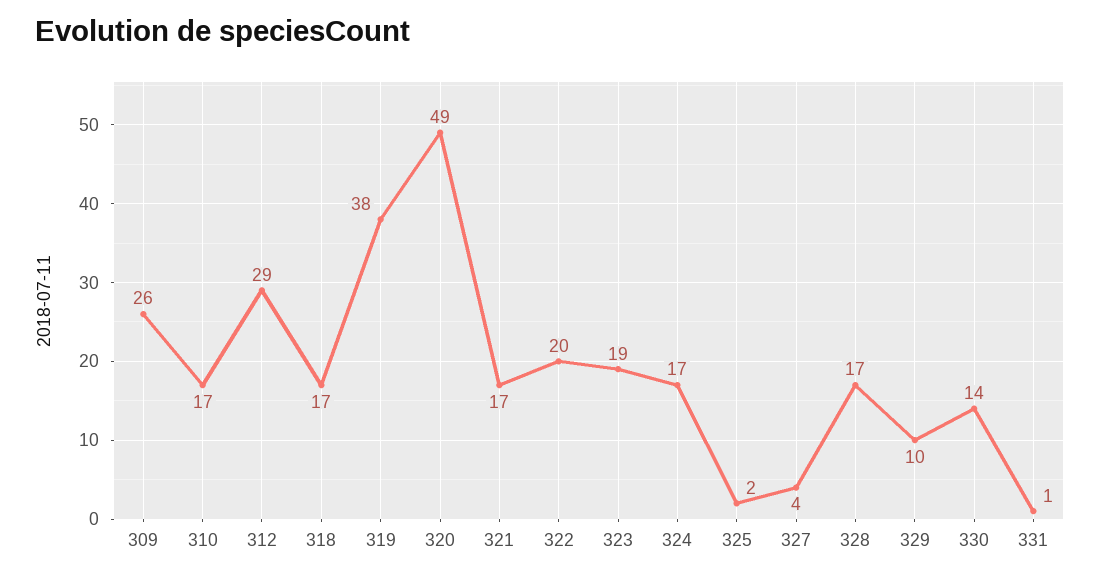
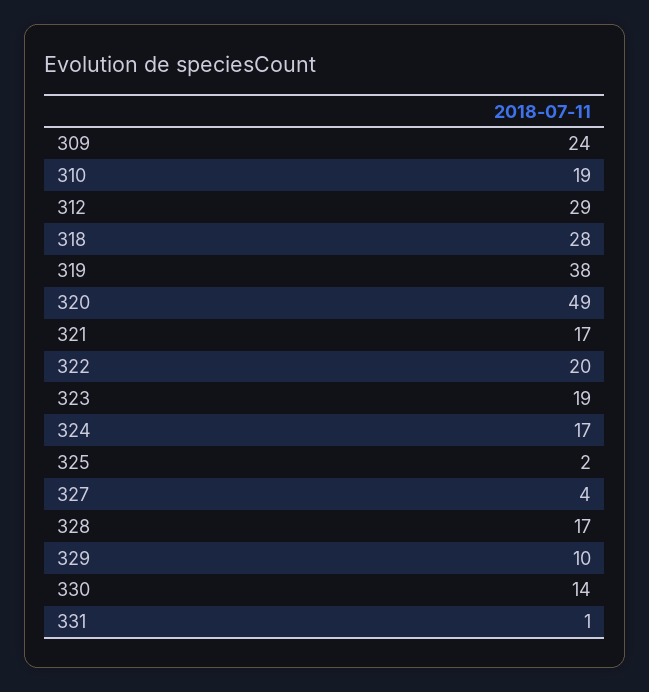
  {
-   "309": 26,
+   "309": 24,
-   "310": 17,
+   "310": 19,
    "312": 29,
-   "318": 17,
+   "318": 28,
    "319": 38,
    "320": 49,
    "321": 17,
    "322": 20,
    "323": 19,
    "324": 17,
    "325": 2,
    "327": 4,
    "328": 17,
    "329": 10,
    "330": 14,
    "331": 1
  }

